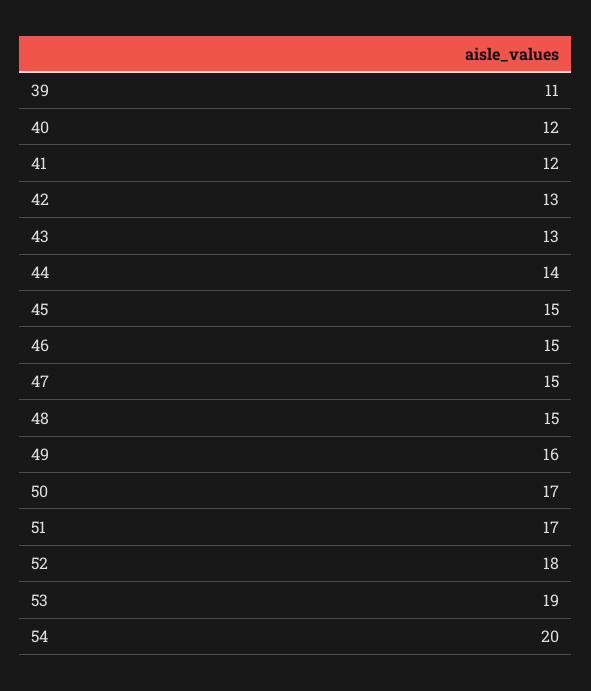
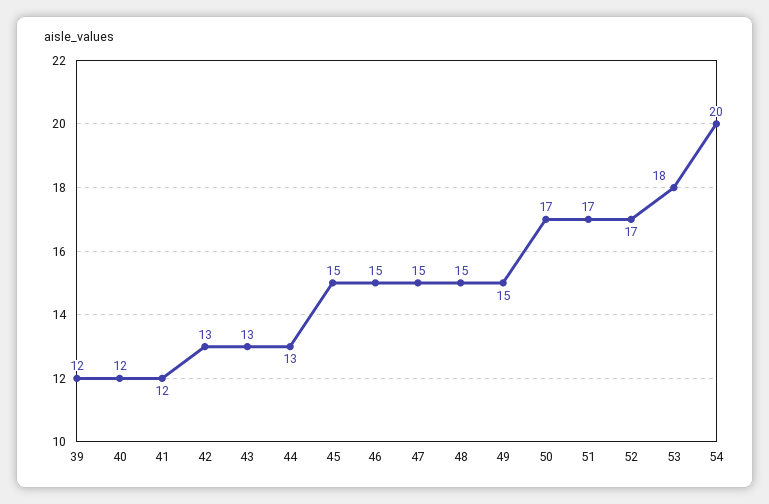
  {
-   "39": 11,
+   "39": 12,
    "40": 12,
    "41": 12,
    "42": 13,
    "43": 13,
-   "44": 14,
+   "44": 13,
    "45": 15,
    "46": 15,
    "47": 15,
    "48": 15,
-   "49": 16,
+   "49": 15,
    "50": 17,
    "51": 17,
-   "52": 18,
+   "52": 17,
-   "53": 19,
+   "53": 18,
    "54": 20
  }

